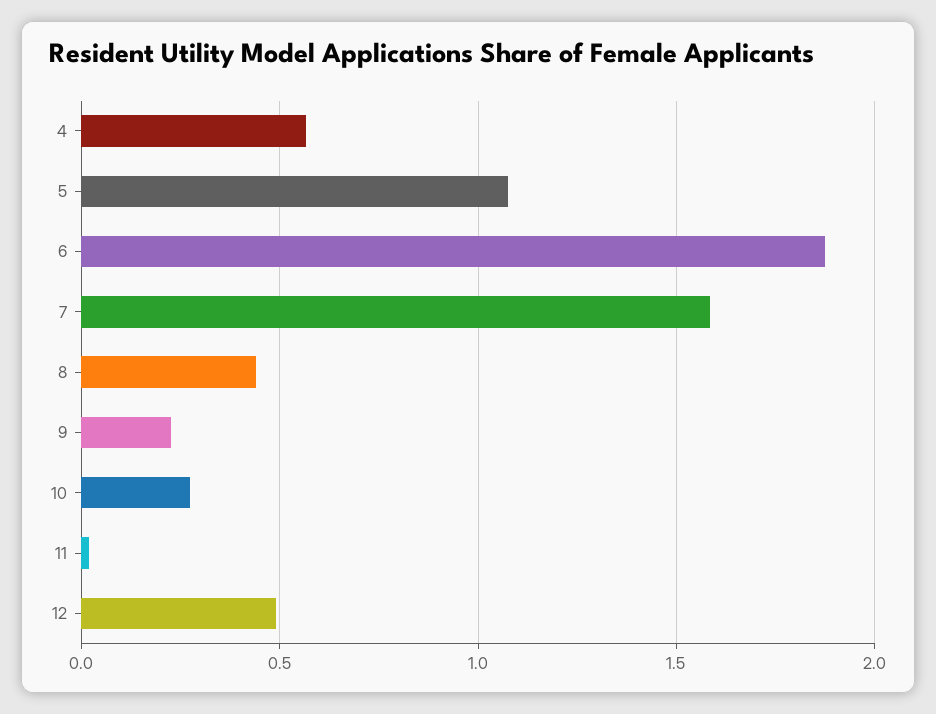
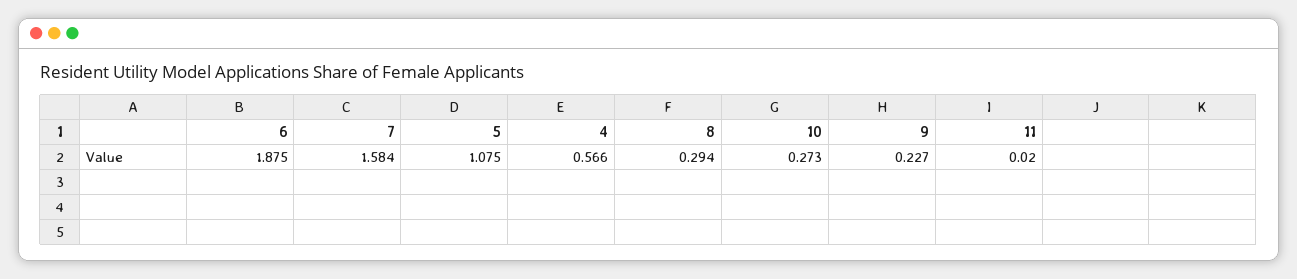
  {
    "4": 0.566,
    "5": 1.075,
    "6": 1.875,
    "7": 1.584,
-   "8": 0.45,
+   "8": 0.294,
    "9": 0.227,
    "10": 0.273,
-   "11": 0.02,
+   "11": 0.02
-   "12": 0.5
  }

